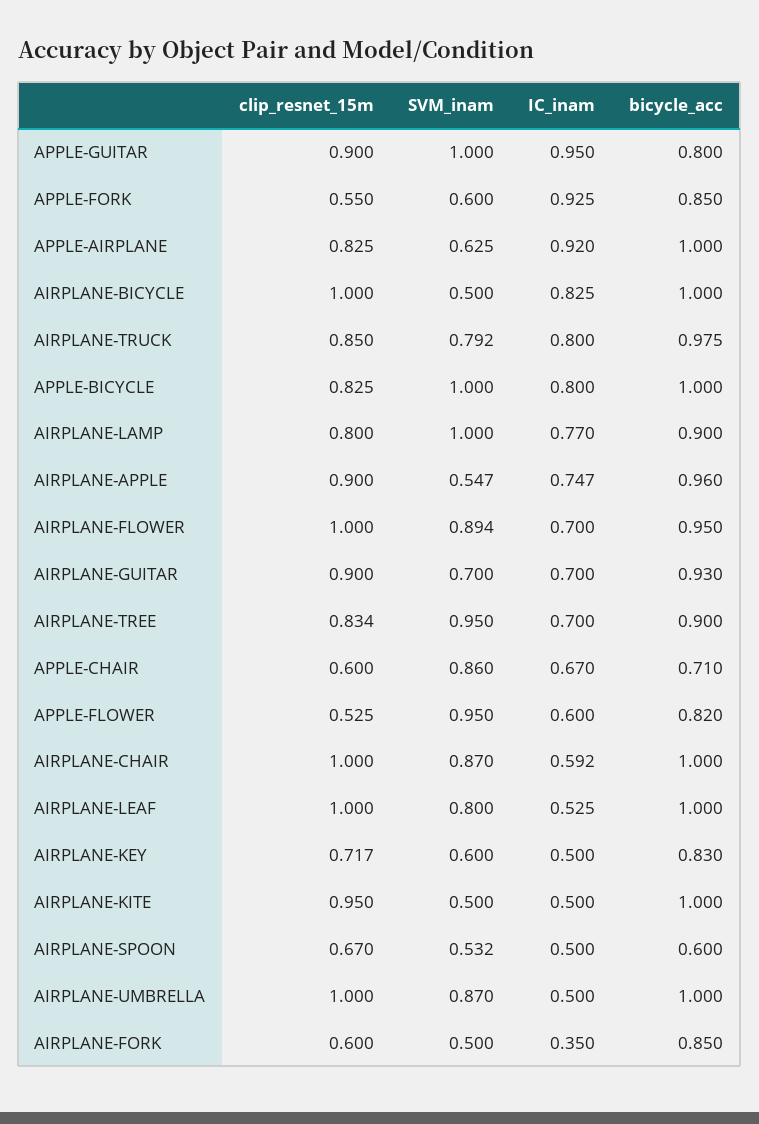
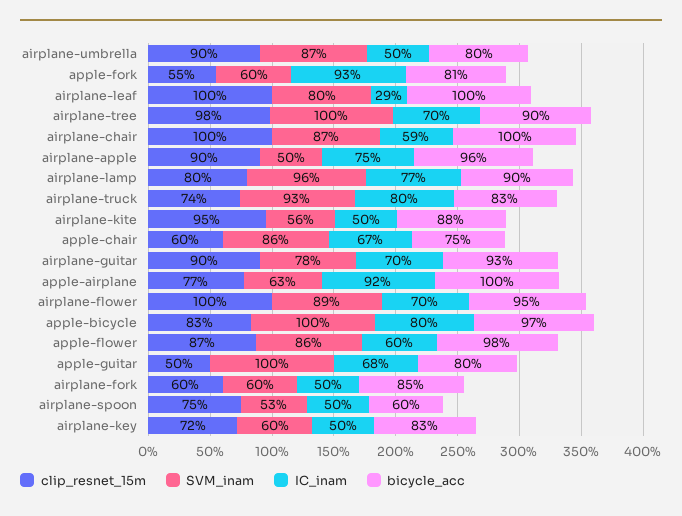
  {
    "clip_resnet_15m": {
-     "APPLE-GUITAR": 0.9,
+     "APPLE-GUITAR": 0.5,
      "APPLE-FORK": 0.55,
-     "APPLE-AIRPLANE": 0.825,
+     "APPLE-AIRPLANE": 0.77,
-     "AIRPLANE-BICYCLE": 1,
-     "AIRPLANE-TRUCK": 0.85,
+     "AIRPLANE-TRUCK": 0.74,
      "APPLE-BICYCLE": 0.825,
      "AIRPLANE-LAMP": 0.8,
      "AIRPLANE-APPLE": 0.9,
      "AIRPLANE-FLOWER": 1,
      "AIRPLANE-GUITAR": 0.9,
-     "AIRPLANE-TREE": 0.834,
+     "AIRPLANE-TREE": 0.98,
      "APPLE-CHAIR": 0.6,
-     "APPLE-FLOWER": 0.525,
+     "APPLE-FLOWER": 0.87,
      "AIRPLANE-CHAIR": 1,
      "AIRPLANE-LEAF": 1,
      "AIRPLANE-KEY": 0.717,
      "AIRPLANE-KITE": 0.95,
-     "AIRPLANE-SPOON": 0.67,
+     "AIRPLANE-SPOON": 0.75,
-     "AIRPLANE-UMBRELLA": 1,
+     "AIRPLANE-UMBRELLA": 0.9,
      "AIRPLANE-FORK": 0.6
    },
    "SVM_inam": {
      "APPLE-GUITAR": 1,
      "APPLE-FORK": 0.6,
      "APPLE-AIRPLANE": 0.625,
-     "AIRPLANE-BICYCLE": 0.5,
-     "AIRPLANE-TRUCK": 0.792,
+     "AIRPLANE-TRUCK": 0.93,
      "APPLE-BICYCLE": 1,
-     "AIRPLANE-LAMP": 1,
+     "AIRPLANE-LAMP": 0.96,
-     "AIRPLANE-APPLE": 0.547,
+     "AIRPLANE-APPLE": 0.5,
      "AIRPLANE-FLOWER": 0.894,
-     "AIRPLANE-GUITAR": 0.7,
+     "AIRPLANE-GUITAR": 0.78,
-     "AIRPLANE-TREE": 0.95,
+     "AIRPLANE-TREE": 1,
      "APPLE-CHAIR": 0.86,
-     "APPLE-FLOWER": 0.95,
+     "APPLE-FLOWER": 0.86,
      "AIRPLANE-CHAIR": 0.87,
      "AIRPLANE-LEAF": 0.8,
      "AIRPLANE-KEY": 0.6,
-     "AIRPLANE-KITE": 0.5,
+     "AIRPLANE-KITE": 0.56,
      "AIRPLANE-SPOON": 0.532,
      "AIRPLANE-UMBRELLA": 0.87,
-     "AIRPLANE-FORK": 0.5
+     "AIRPLANE-FORK": 0.6
    },
    "IC_inam": {
-     "APPLE-GUITAR": 0.95,
+     "APPLE-GUITAR": 0.68,
      "APPLE-FORK": 0.925,
      "APPLE-AIRPLANE": 0.92,
-     "AIRPLANE-BICYCLE": 0.825,
      "AIRPLANE-TRUCK": 0.8,
      "APPLE-BICYCLE": 0.8,
      "AIRPLANE-LAMP": 0.77,
      "AIRPLANE-APPLE": 0.747,
      "AIRPLANE-FLOWER": 0.7,
      "AIRPLANE-GUITAR": 0.7,
      "AIRPLANE-TREE": 0.7,
      "APPLE-CHAIR": 0.67,
      "APPLE-FLOWER": 0.6,
      "AIRPLANE-CHAIR": 0.592,
-     "AIRPLANE-LEAF": 0.525,
+     "AIRPLANE-LEAF": 0.29,
      "AIRPLANE-KEY": 0.5,
      "AIRPLANE-KITE": 0.5,
      "AIRPLANE-SPOON": 0.5,
      "AIRPLANE-UMBRELLA": 0.5,
-     "AIRPLANE-FORK": 0.35
+     "AIRPLANE-FORK": 0.5
    },
    "bicycle_acc": {
      "APPLE-GUITAR": 0.8,
-     "APPLE-FORK": 0.85,
+     "APPLE-FORK": 0.81,
      "APPLE-AIRPLANE": 1,
-     "AIRPLANE-BICYCLE": 1,
-     "AIRPLANE-TRUCK": 0.975,
+     "AIRPLANE-TRUCK": 0.83,
-     "APPLE-BICYCLE": 1,
+     "APPLE-BICYCLE": 0.97,
      "AIRPLANE-LAMP": 0.9,
      "AIRPLANE-APPLE": 0.96,
      "AIRPLANE-FLOWER": 0.95,
      "AIRPLANE-GUITAR": 0.93,
      "AIRPLANE-TREE": 0.9,
-     "APPLE-CHAIR": 0.71,
+     "APPLE-CHAIR": 0.75,
-     "APPLE-FLOWER": 0.82,
+     "APPLE-FLOWER": 0.98,
      "AIRPLANE-CHAIR": 1,
      "AIRPLANE-LEAF": 1,
      "AIRPLANE-KEY": 0.83,
-     "AIRPLANE-KITE": 1,
+     "AIRPLANE-KITE": 0.88,
      "AIRPLANE-SPOON": 0.6,
-     "AIRPLANE-UMBRELLA": 1,
+     "AIRPLANE-UMBRELLA": 0.8,
      "AIRPLANE-FORK": 0.85
    }
  }

